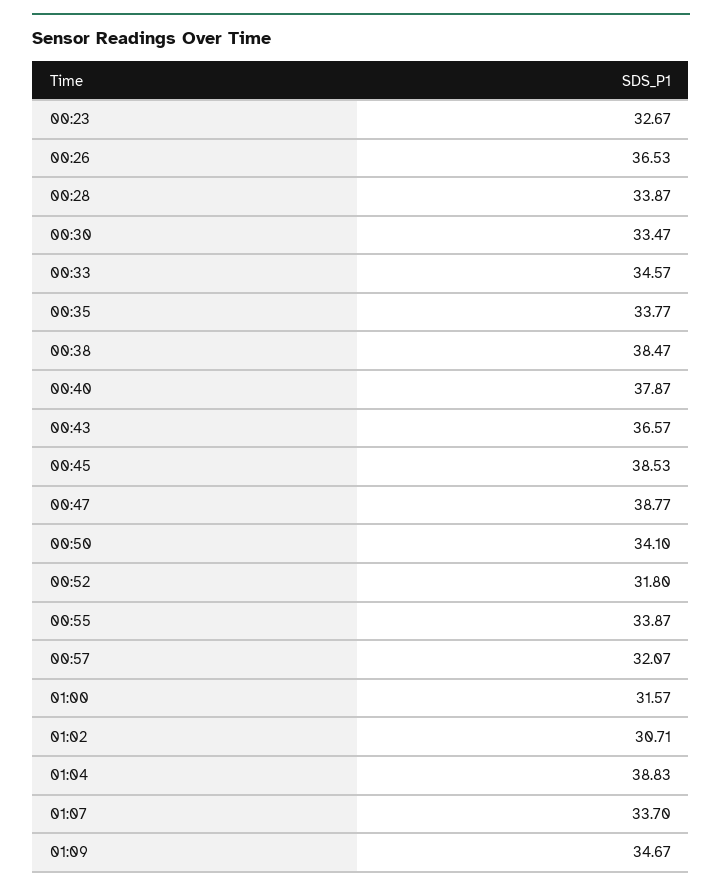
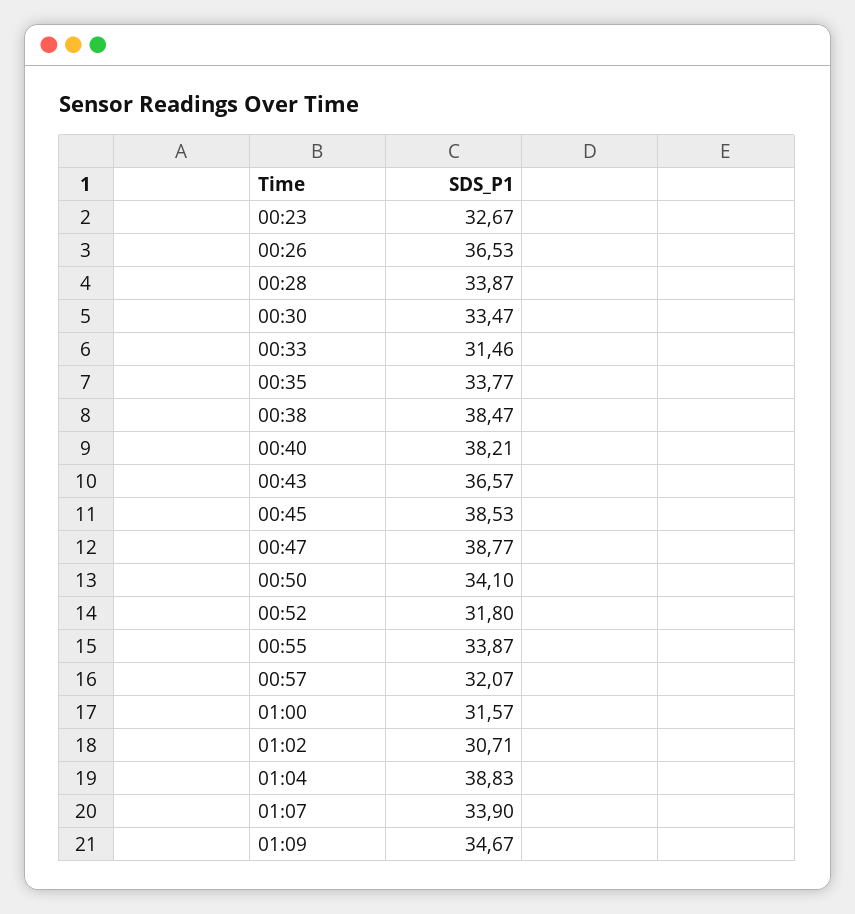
  {
    "00:23": 32.67,
    "00:26": 36.53,
    "00:28": 33.87,
    "00:30": 33.47,
-   "00:33": 34.57,
+   "00:33": 31.46,
    "00:35": 33.77,
    "00:38": 38.47,
-   "00:40": 37.87,
+   "00:40": 38.21,
    "00:43": 36.57,
    "00:45": 38.53,
    "00:47": 38.77,
    "00:50": 34.1,
    "00:52": 31.8,
    "00:55": 33.87,
    "00:57": 32.07,
    "01:00": 31.57,
    "01:02": 30.71,
    "01:04": 38.83,
-   "01:07": 33.7,
+   "01:07": 33.9,
    "01:09": 34.67
  }

